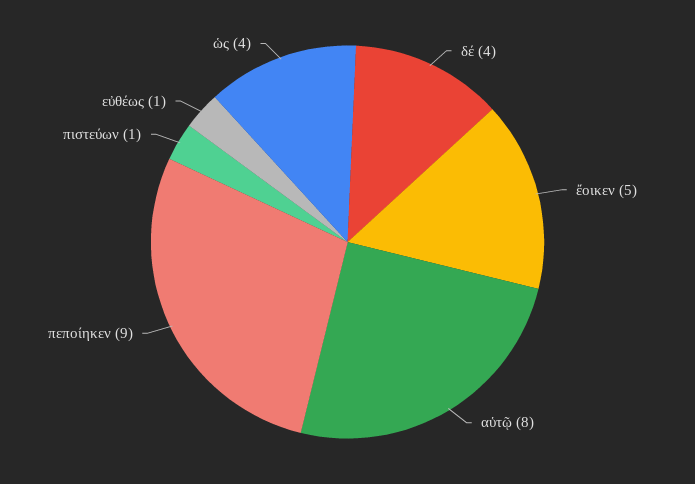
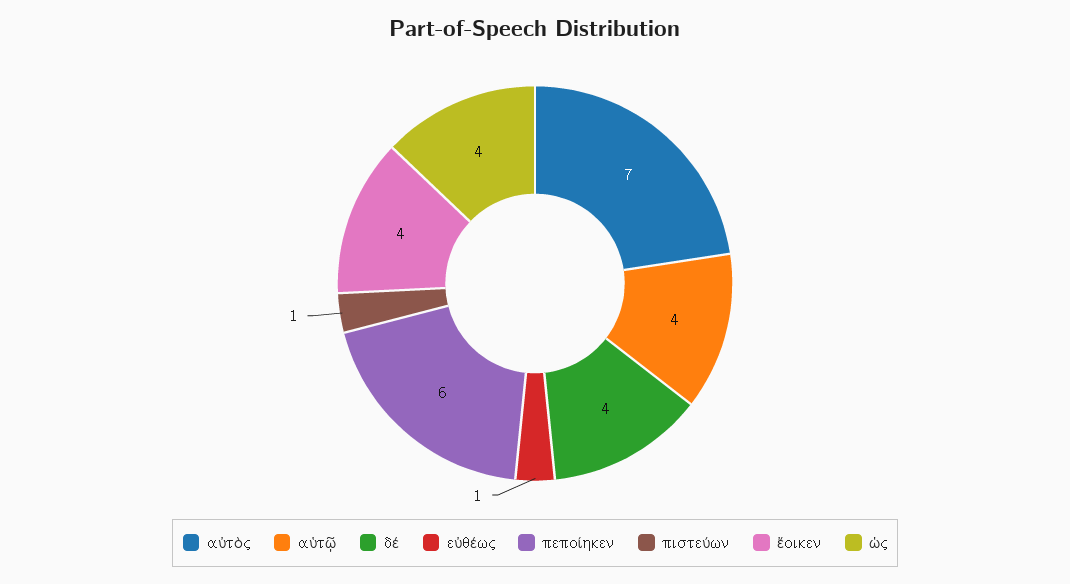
  {
    "δέ": 4,
-   "ἔοικεν": 5,
+   "ἔοικεν": 4,
-   "αὑτῷ": 8,
+   "αὑτῷ": 4,
-   "πεποίηκεν": 9,
+   "πεποίηκεν": 6,
    "πιστεύων": 1,
    "εὐθέως": 1,
-   "ὡς": 4
+   "ὡς": 4,
+   "αὐτὸς": 7
  }

